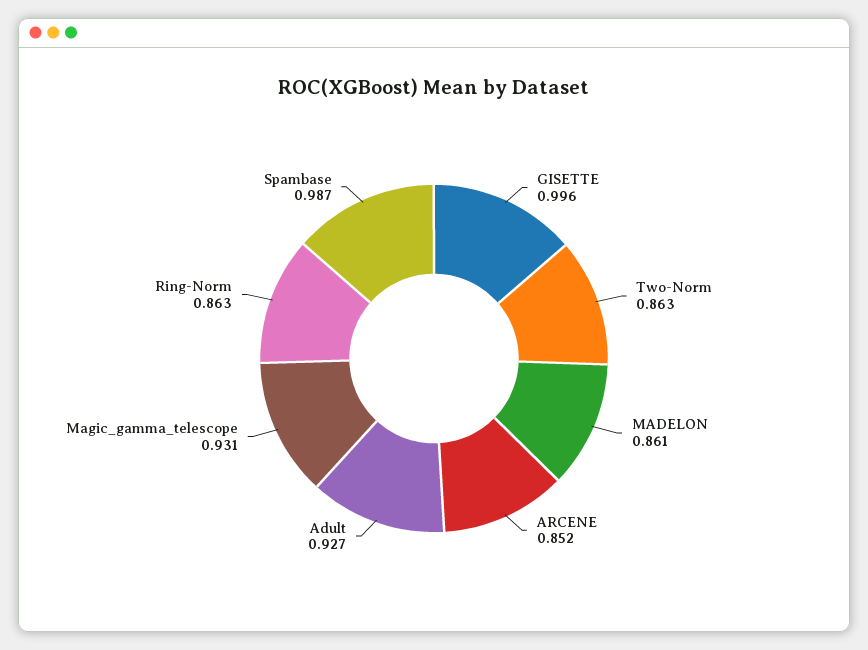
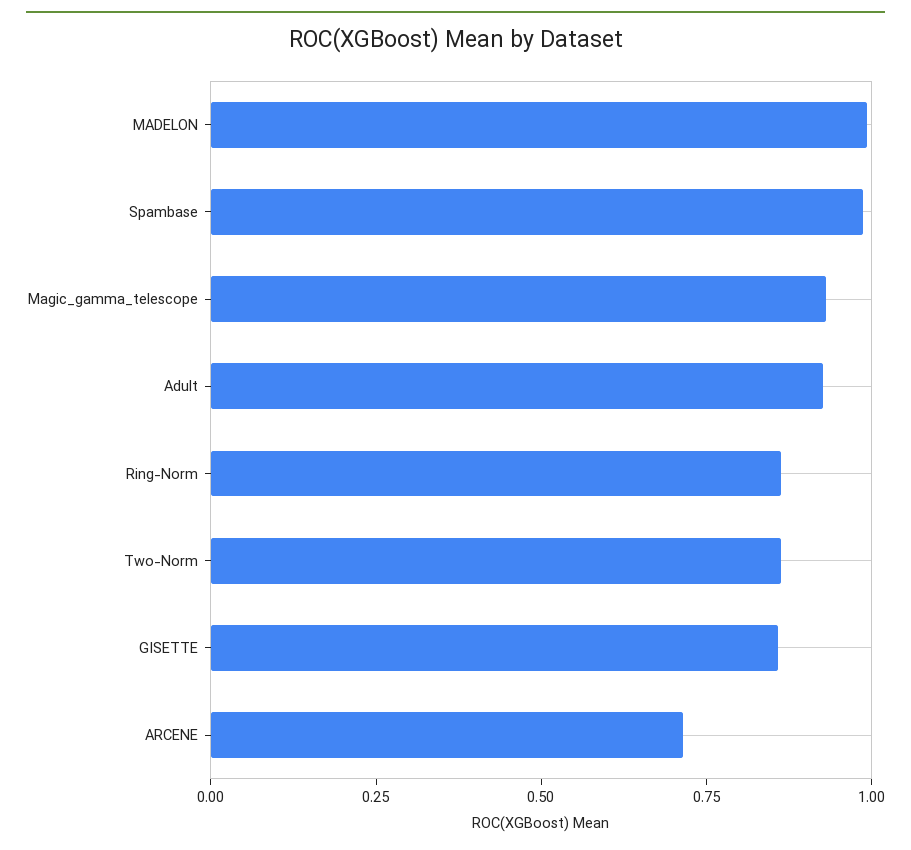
  {
-   "GISETTE": 0.996,
+   "GISETTE": 0.85,
    "Two-Norm": 0.863,
-   "MADELON": 0.861,
+   "MADELON": 1,
-   "ARCENE": 0.852,
+   "ARCENE": 0.7,
    "Adult": 0.927,
    "Magic_gamma_telescope": 0.931,
    "Ring-Norm": 0.863,
    "Spambase": 0.987
  }

